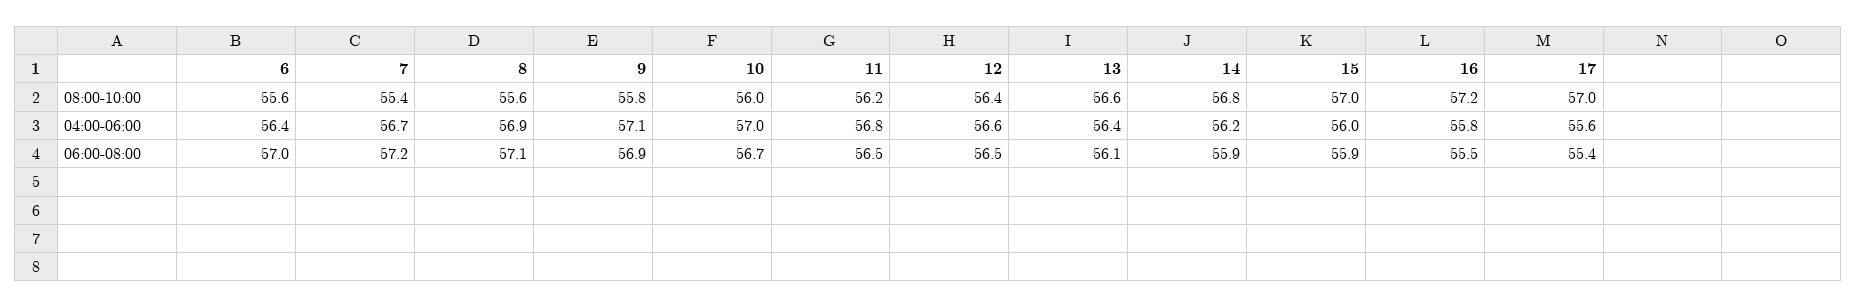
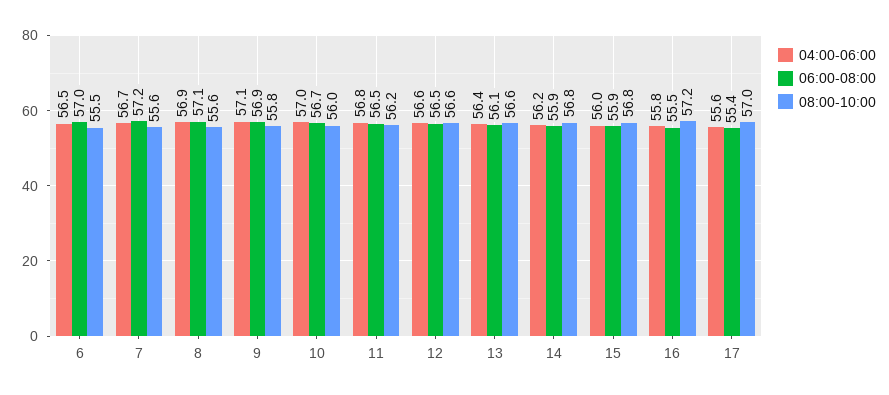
  {
    "08:00-10:00": {
-     "6": 55.6,
+     "6": 55.5,
-     "7": 55.4,
+     "7": 55.6,
      "8": 55.6,
      "9": 55.8,
      "10": 56,
      "11": 56.2,
-     "12": 56.4,
+     "12": 56.6,
      "13": 56.6,
      "14": 56.8,
-     "15": 57,
+     "15": 56.8,
      "16": 57.2,
      "17": 57
    },
    "04:00-06:00": {
-     "6": 56.4,
+     "6": 56.5,
      "7": 56.7,
      "8": 56.9,
      "9": 57.1,
      "10": 57,
      "11": 56.8,
      "12": 56.6,
      "13": 56.4,
      "14": 56.2,
      "15": 56,
      "16": 55.8,
      "17": 55.6
    },
    "06:00-08:00": {
      "6": 57,
      "7": 57.2,
      "8": 57.1,
      "9": 56.9,
      "10": 56.7,
      "11": 56.5,
      "12": 56.5,
      "13": 56.1,
      "14": 55.9,
      "15": 55.9,
      "16": 55.5,
      "17": 55.4
    }
  }

